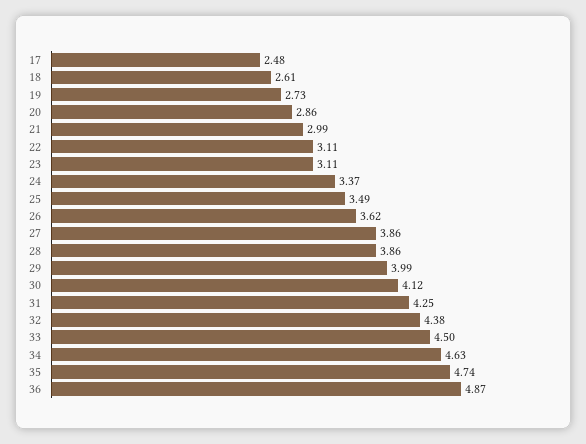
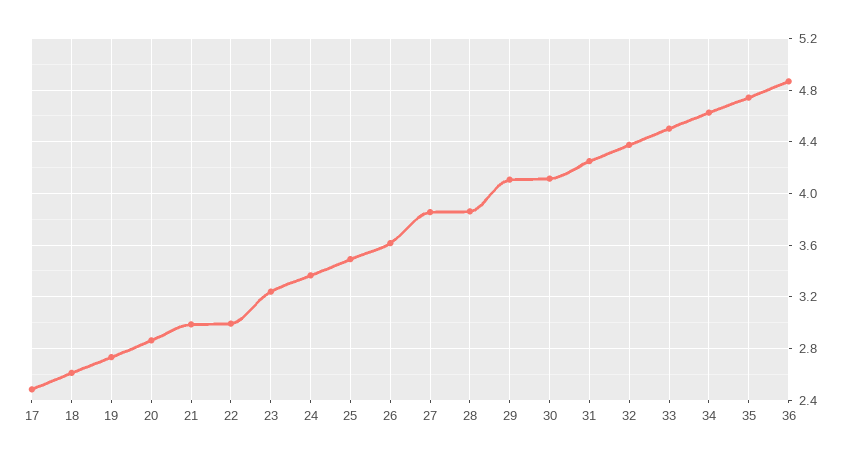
  {
    "17": 2.48,
    "18": 2.61,
    "19": 2.73,
    "20": 2.86,
    "21": 2.99,
-   "22": 3.11,
+   "22": 3,
-   "23": 3.11,
+   "23": 3.25,
    "24": 3.37,
    "25": 3.49,
    "26": 3.62,
    "27": 3.86,
    "28": 3.86,
-   "29": 3.99,
+   "29": 4.1,
    "30": 4.12,
    "31": 4.25,
    "32": 4.38,
    "33": 4.5,
    "34": 4.63,
    "35": 4.74,
    "36": 4.87
  }

